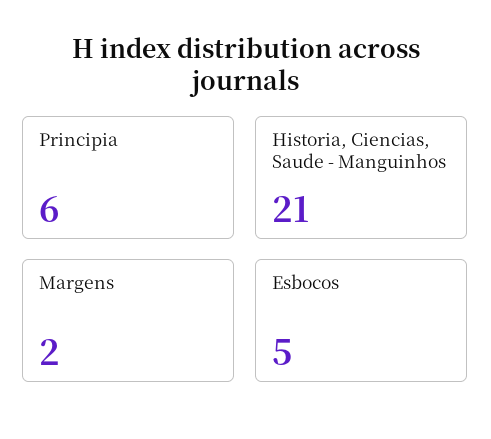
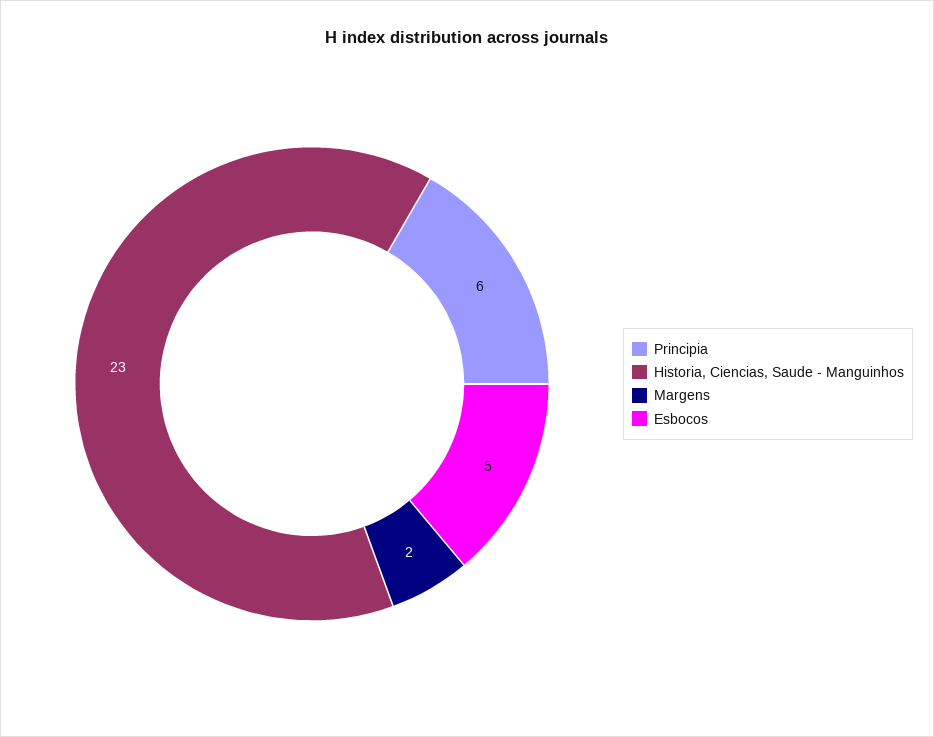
  {
    "Principia": 6,
-   "Historia, Ciencias, Saude - Manguinhos": 21,
+   "Historia, Ciencias, Saude - Manguinhos": 23,
    "Margens": 2,
    "Esbocos": 5
  }

